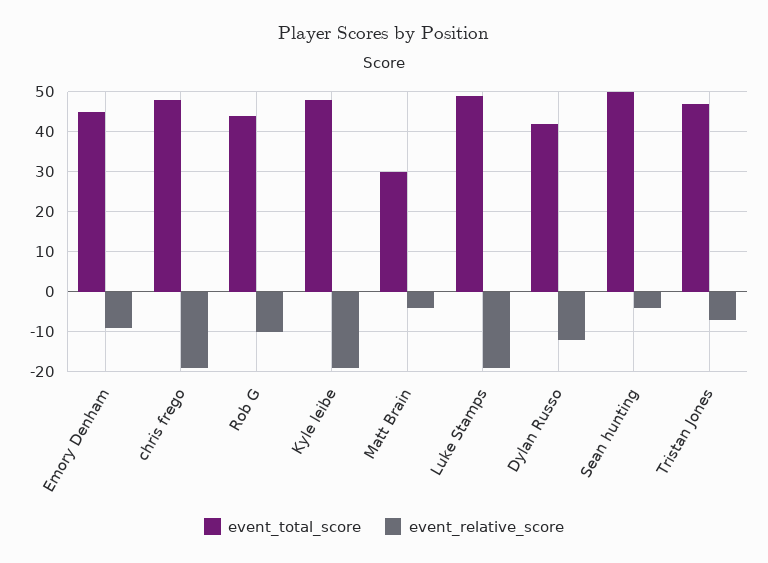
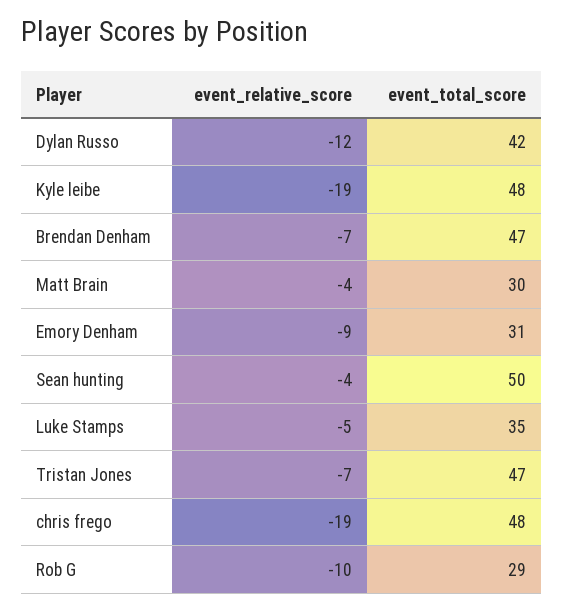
  {
    "event_total_score": {
-     "Emory Denham": 45,
+     "Emory Denham": 31,
      "chris frego": 48,
-     "Rob G": 45,
+     "Rob G": 29,
      "Kyle leibe": 48,
      "Matt Brain": 30,
-     "Luke Stamps": 50,
+     "Luke Stamps": 35,
      "Dylan Russo": 42,
      "Sean hunting": 50,
-     "Tristan Jones": 47
+     "Tristan Jones": 47,
+     "Brendan Denham": 47
    },
    "event_relative_score": {
      "Emory Denham": -9,
      "chris frego": -19,
      "Rob G": -10,
      "Kyle leibe": -19,
      "Matt Brain": -4,
-     "Luke Stamps": -20,
+     "Luke Stamps": -5,
      "Dylan Russo": -12,
      "Sean hunting": -4,
-     "Tristan Jones": -7
+     "Tristan Jones": -7,
+     "Brendan Denham": -7
    }
  }

